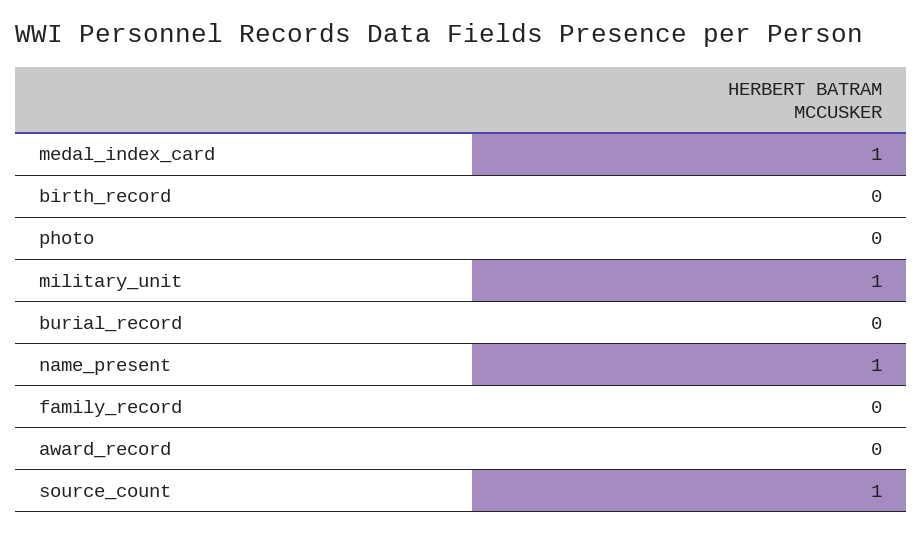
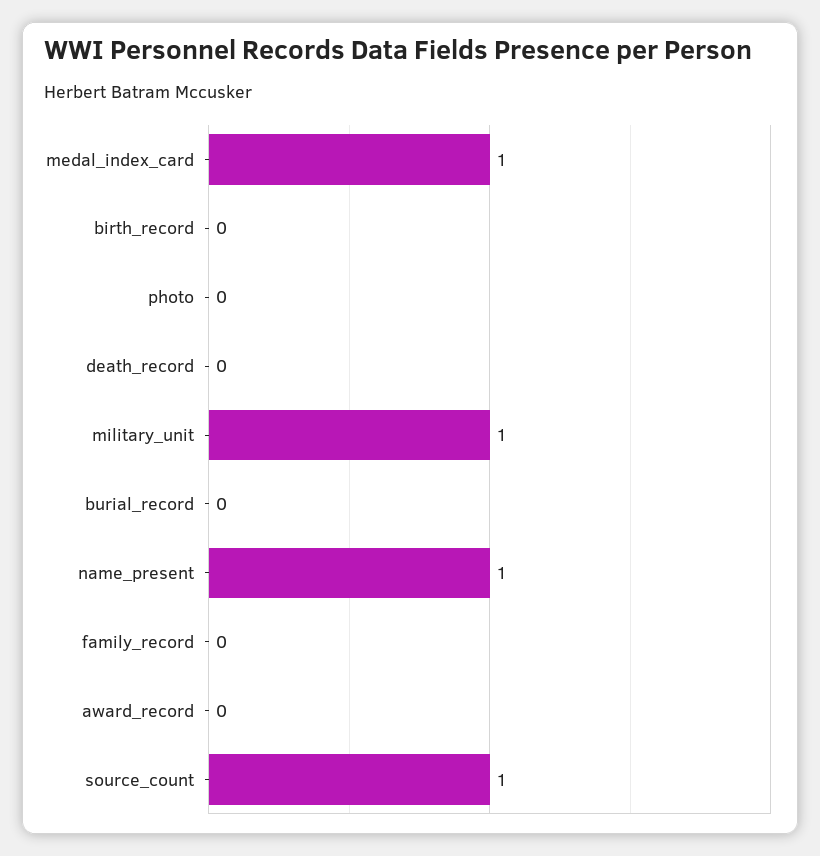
  {
    "medal_index_card": 1,
    "birth_record": 0,
    "photo": 0,
    "military_unit": 1,
    "burial_record": 0,
    "name_present": 1,
    "family_record": 0,
    "award_record": 0,
-   "source_count": 1
+   "source_count": 1,
+   "death_record": 0
  }

